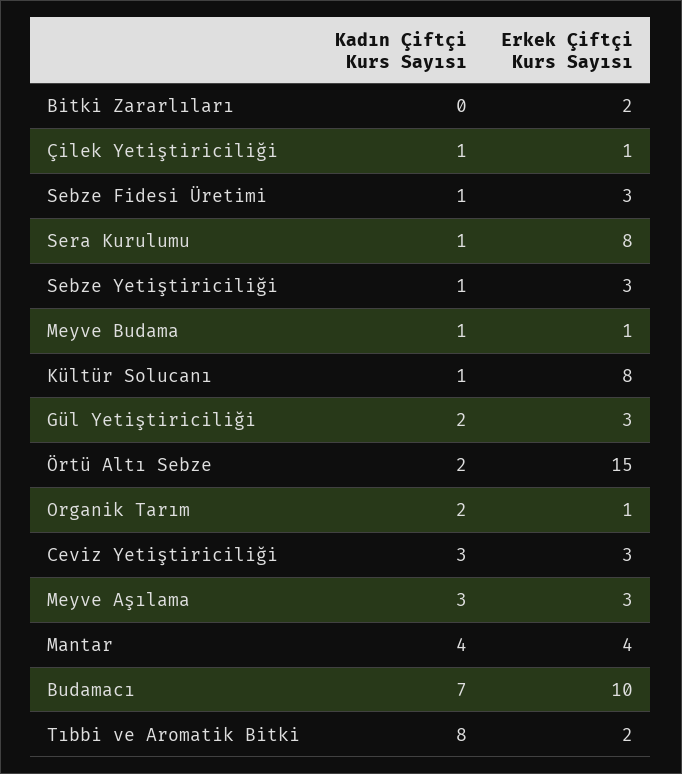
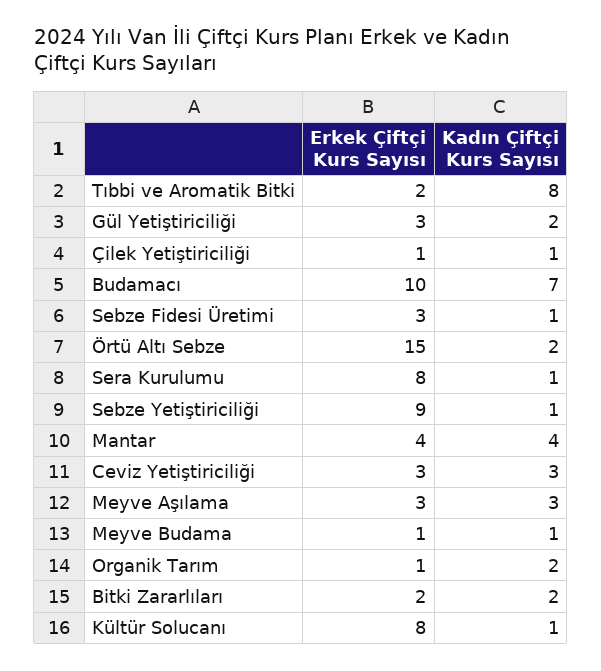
  {
    "Kadın Çiftçi Kurs Sayısı": {
-     "Bitki Zararlıları": 0,
+     "Bitki Zararlıları": 2,
      "Çilek Yetiştiriciliği": 1,
      "Sebze Fidesi Üretimi": 1,
      "Sera Kurulumu": 1,
      "Sebze Yetiştiriciliği": 1,
      "Meyve Budama": 1,
      "Kültür Solucanı": 1,
      "Gül Yetiştiriciliği": 2,
      "Örtü Altı Sebze": 2,
      "Organik Tarım": 2,
      "Ceviz Yetiştiriciliği": 3,
      "Meyve Aşılama": 3,
      "Mantar": 4,
      "Budamacı": 7,
      "Tıbbi ve Aromatik Bitki": 8
    },
    "Erkek Çiftçi Kurs Sayısı": {
      "Bitki Zararlıları": 2,
      "Çilek Yetiştiriciliği": 1,
      "Sebze Fidesi Üretimi": 3,
      "Sera Kurulumu": 8,
-     "Sebze Yetiştiriciliği": 3,
+     "Sebze Yetiştiriciliği": 9,
      "Meyve Budama": 1,
      "Kültür Solucanı": 8,
      "Gül Yetiştiriciliği": 3,
      "Örtü Altı Sebze": 15,
      "Organik Tarım": 1,
      "Ceviz Yetiştiriciliği": 3,
      "Meyve Aşılama": 3,
      "Mantar": 4,
      "Budamacı": 10,
      "Tıbbi ve Aromatik Bitki": 2
    }
  }

